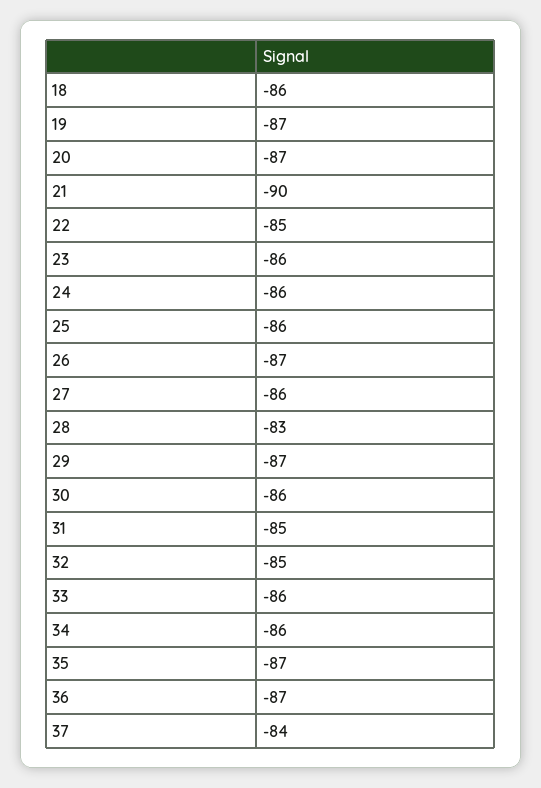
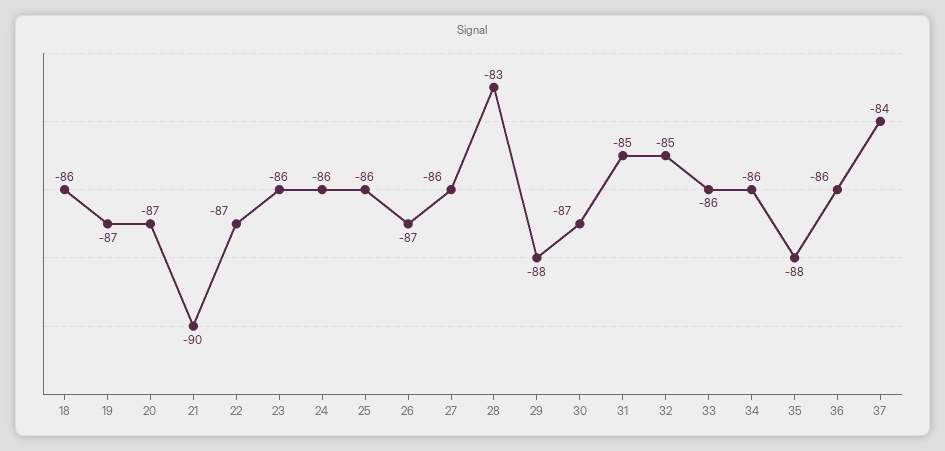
  {
    "18": -86,
    "19": -87,
    "20": -87,
    "21": -90,
-   "22": -85,
+   "22": -87,
    "23": -86,
    "24": -86,
    "25": -86,
    "26": -87,
    "27": -86,
    "28": -83,
-   "29": -87,
+   "29": -88,
-   "30": -86,
+   "30": -87,
    "31": -85,
    "32": -85,
    "33": -86,
    "34": -86,
-   "35": -87,
+   "35": -88,
-   "36": -87,
+   "36": -86,
    "37": -84
  }

